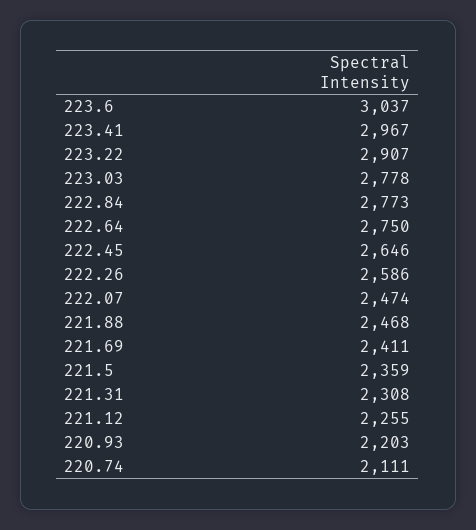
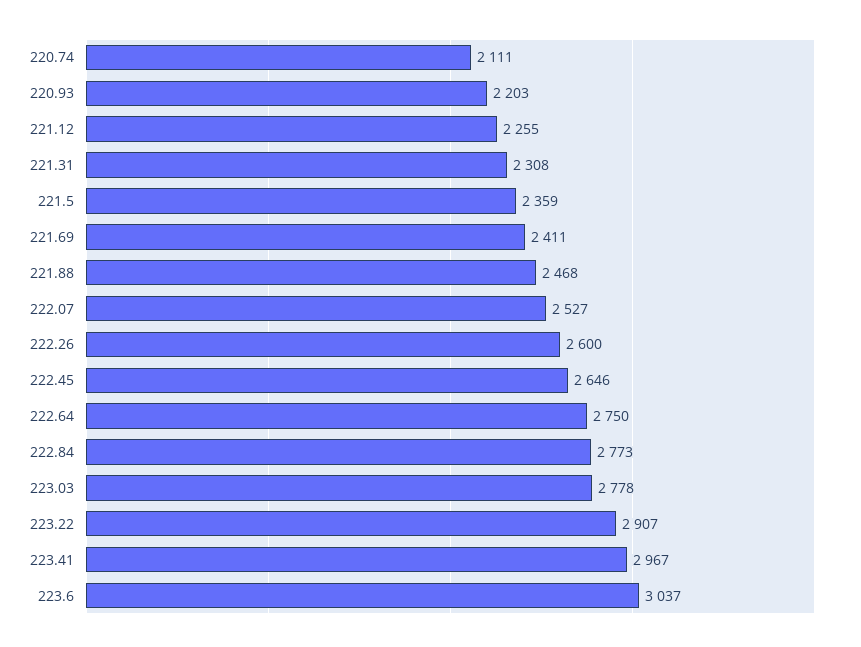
  {
    "223.6": 3037,
    "223.41": 2967,
    "223.22": 2907,
    "223.03": 2778,
    "222.84": 2773,
    "222.64": 2750,
    "222.45": 2646,
-   "222.26": 2586,
+   "222.26": 2600,
-   "222.07": 2474,
+   "222.07": 2527,
    "221.88": 2468,
    "221.69": 2411,
    "221.5": 2359,
    "221.31": 2308,
    "221.12": 2255,
    "220.93": 2203,
    "220.74": 2111
  }

